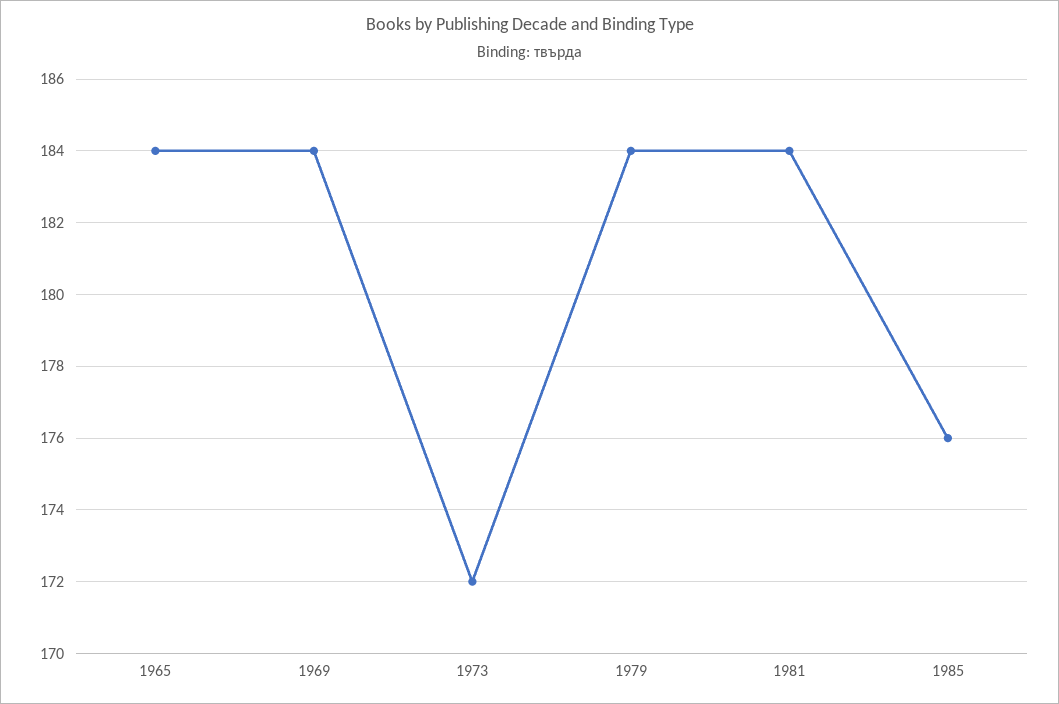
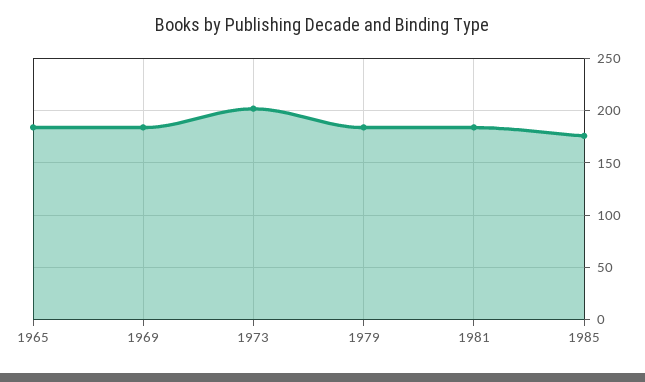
  {
    "1965": 184,
    "1969": 184,
-   "1973": 172,
+   "1973": 200,
    "1979": 184,
    "1981": 184,
    "1985": 176
  }

